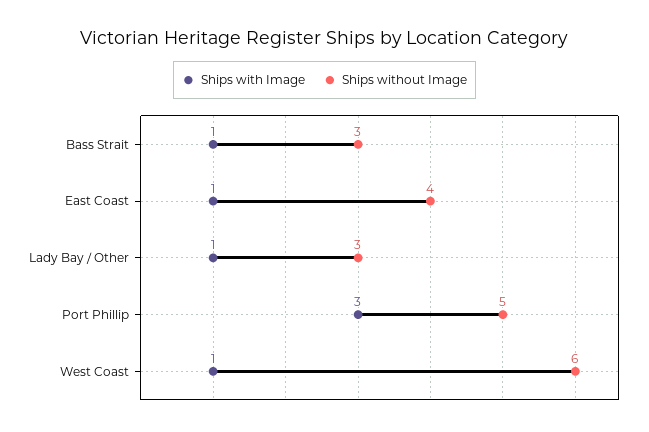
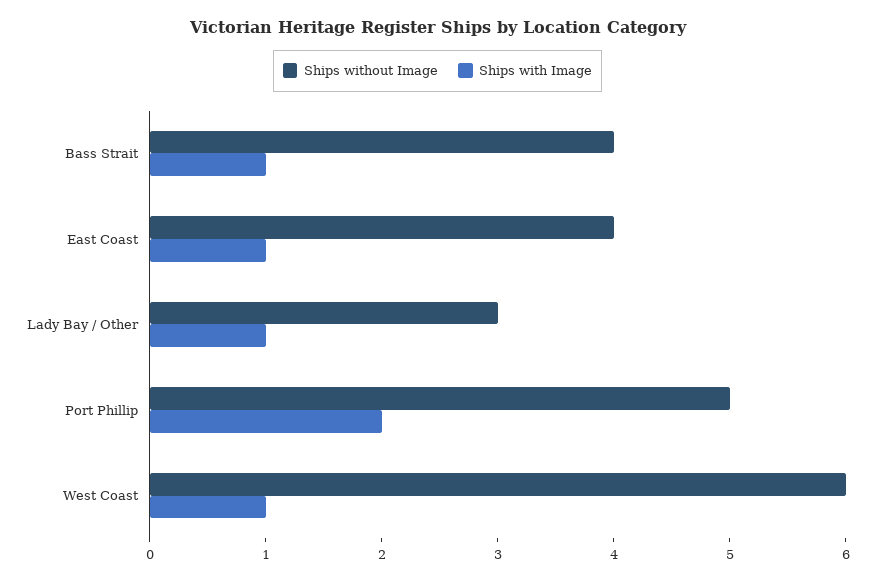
  {
    "Ships with Image": {
      "Bass Strait": 1,
      "East Coast": 1,
      "Lady Bay / Other": 1,
-     "Port Phillip": 3,
+     "Port Phillip": 2,
      "West Coast": 1
    },
    "Ships without Image": {
-     "Bass Strait": 3,
+     "Bass Strait": 4,
      "East Coast": 4,
      "Lady Bay / Other": 3,
      "Port Phillip": 5,
      "West Coast": 6
    }
  }

